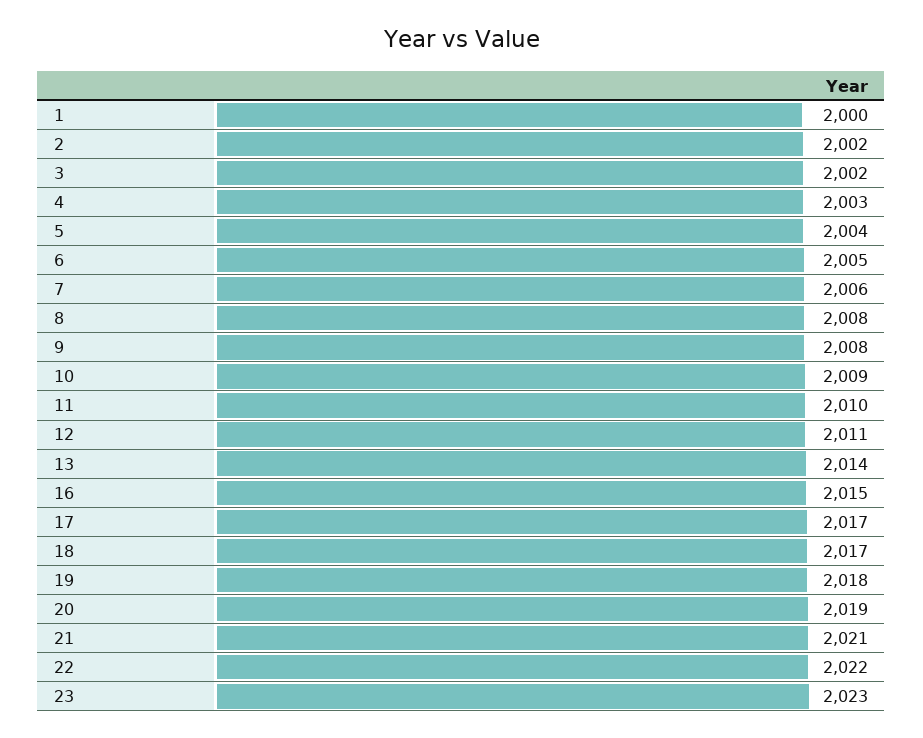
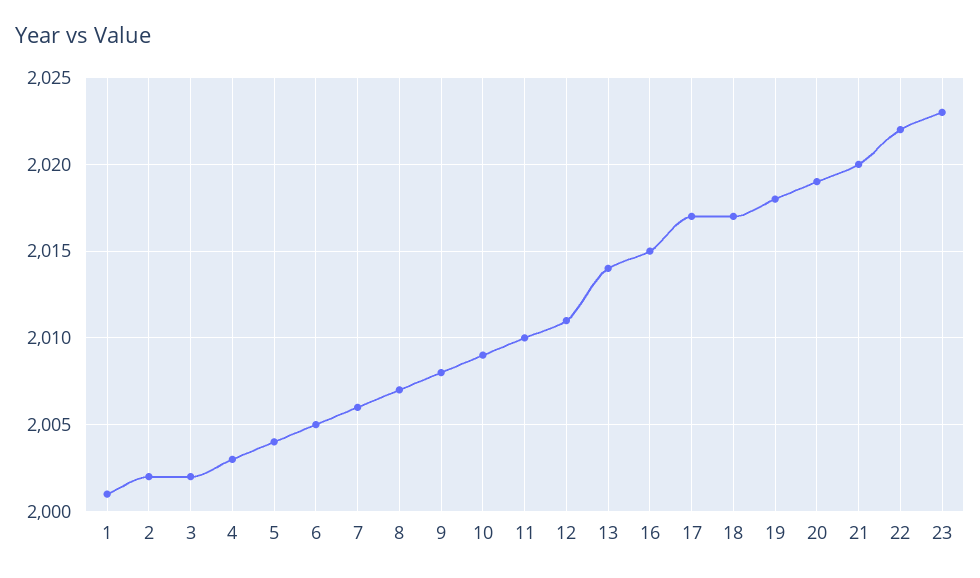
  {
-   "1": 2000,
+   "1": 2001,
    "2": 2002,
    "3": 2002,
    "4": 2003,
    "5": 2004,
    "6": 2005,
    "7": 2006,
-   "8": 2008,
+   "8": 2007,
    "9": 2008,
    "10": 2009,
    "11": 2010,
    "12": 2011,
    "13": 2014,
    "16": 2015,
    "17": 2017,
    "18": 2017,
    "19": 2018,
    "20": 2019,
-   "21": 2021,
+   "21": 2020,
    "22": 2022,
    "23": 2023
  }

